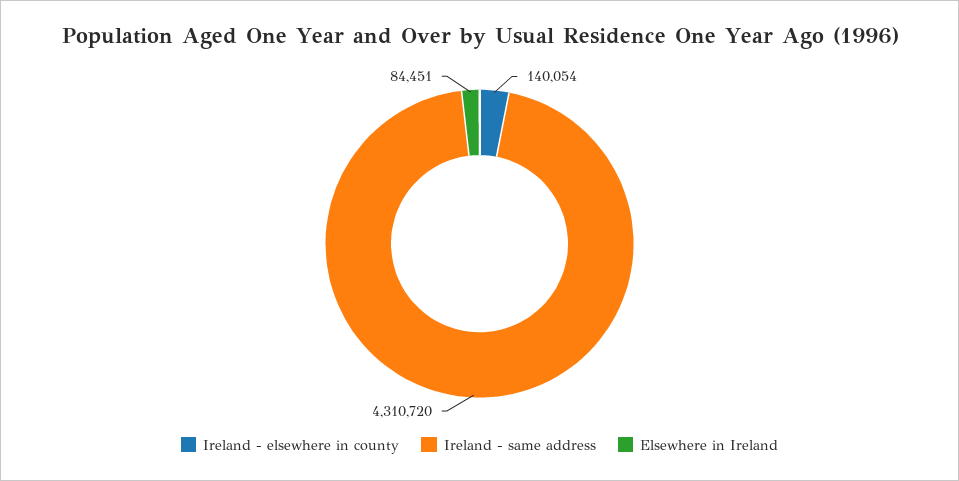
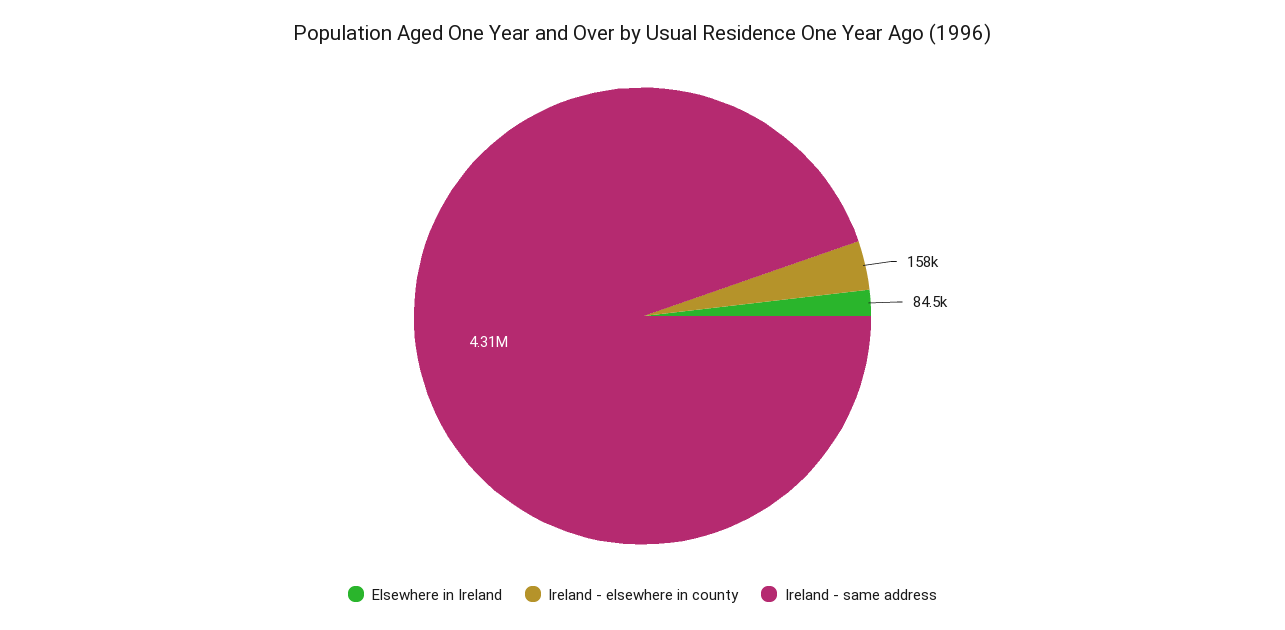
  {
-   "Ireland - elsewhere in county": 140054,
+   "Ireland - elsewhere in county": 158000,
    "Ireland - same address": 4310720,
    "Elsewhere in Ireland": 84451
  }

